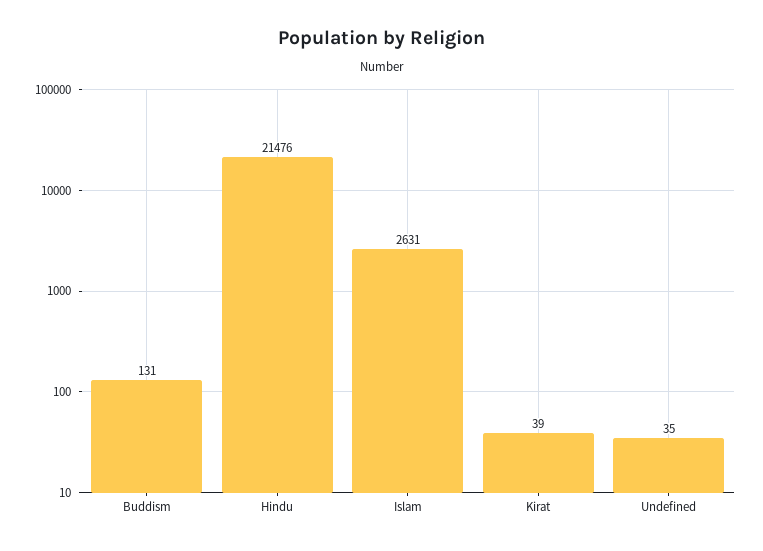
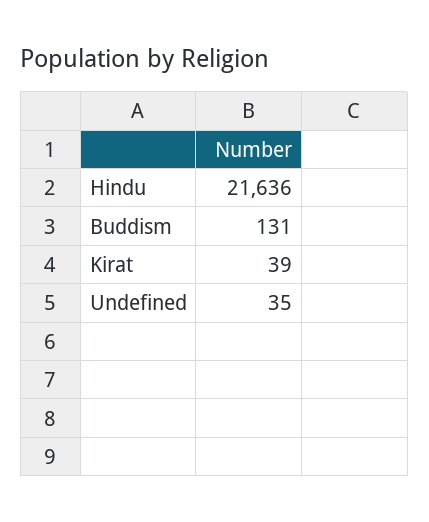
  {
    "Buddism": 131,
-   "Hindu": 21476,
+   "Hindu": 21636,
-   "Islam": 2631,
    "Kirat": 39,
    "Undefined": 35
  }

